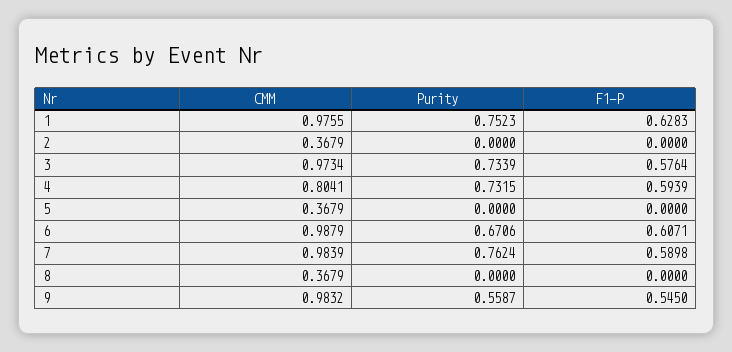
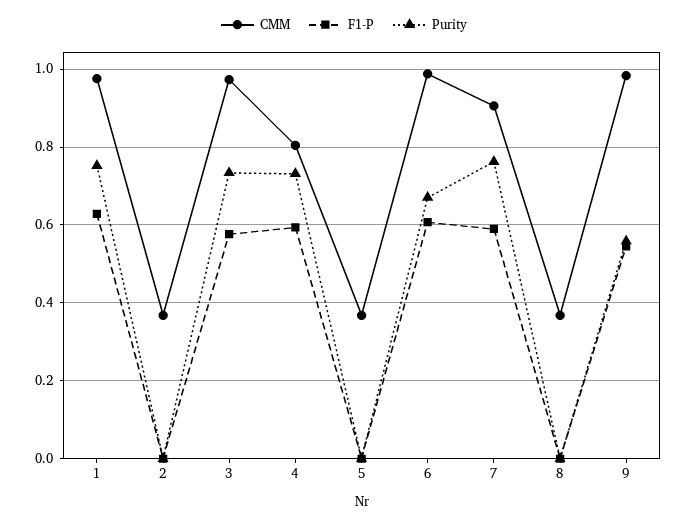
  {
    "CMM": {
      "1": 0.9755,
      "2": 0.3679,
      "3": 0.9734,
      "4": 0.8041,
      "5": 0.3679,
      "6": 0.9879,
-     "7": 0.9839,
+     "7": 0.9,
      "8": 0.3679,
      "9": 0.9832
    },
    "Purity": {
      "1": 0.7523,
      "2": 0,
      "3": 0.7339,
      "4": 0.7315,
      "5": 0,
      "6": 0.6706,
      "7": 0.7624,
      "8": 0,
      "9": 0.5587
    },
    "F1-P": {
      "1": 0.6283,
      "2": 0,
      "3": 0.5764,
      "4": 0.5939,
      "5": 0,
      "6": 0.6071,
      "7": 0.5898,
      "8": 0,
      "9": 0.545
    }
  }

